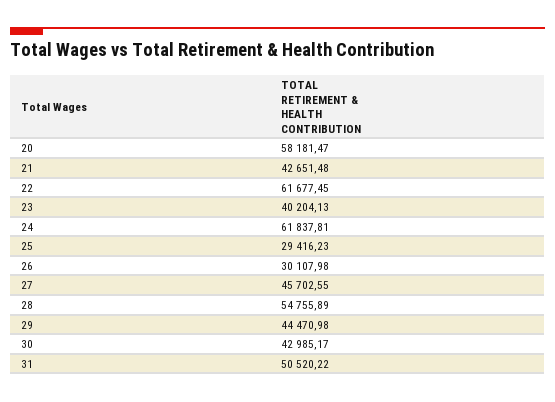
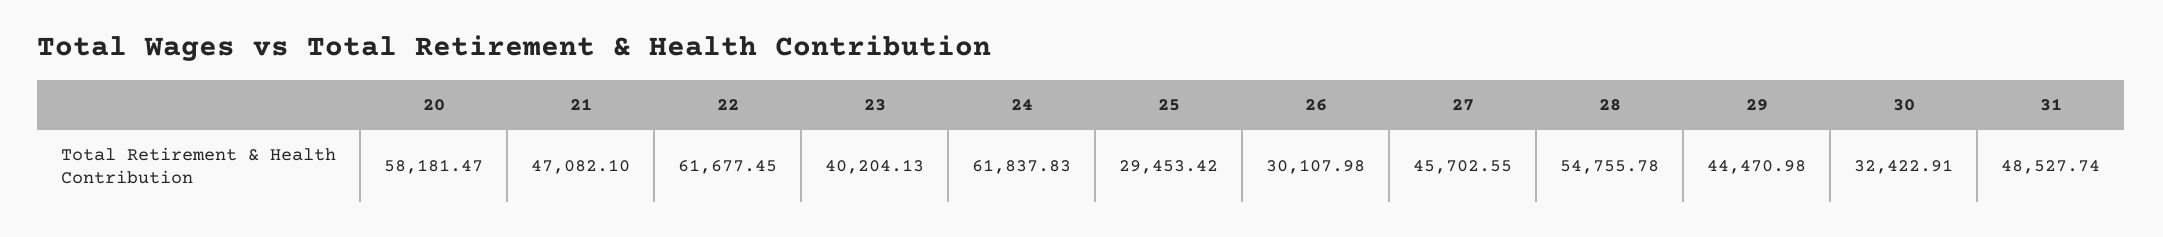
  {
    "20": 58181.47,
-   "21": 42651.48,
+   "21": 47082.1,
    "22": 61677.45,
    "23": 40204.13,
-   "24": 61837.81,
+   "24": 61837.83,
-   "25": 29416.23,
+   "25": 29453.42,
    "26": 30107.98,
    "27": 45702.55,
-   "28": 54755.89,
+   "28": 54755.78,
    "29": 44470.98,
-   "30": 42985.17,
+   "30": 32422.91,
-   "31": 50520.22
+   "31": 48527.74
  }

